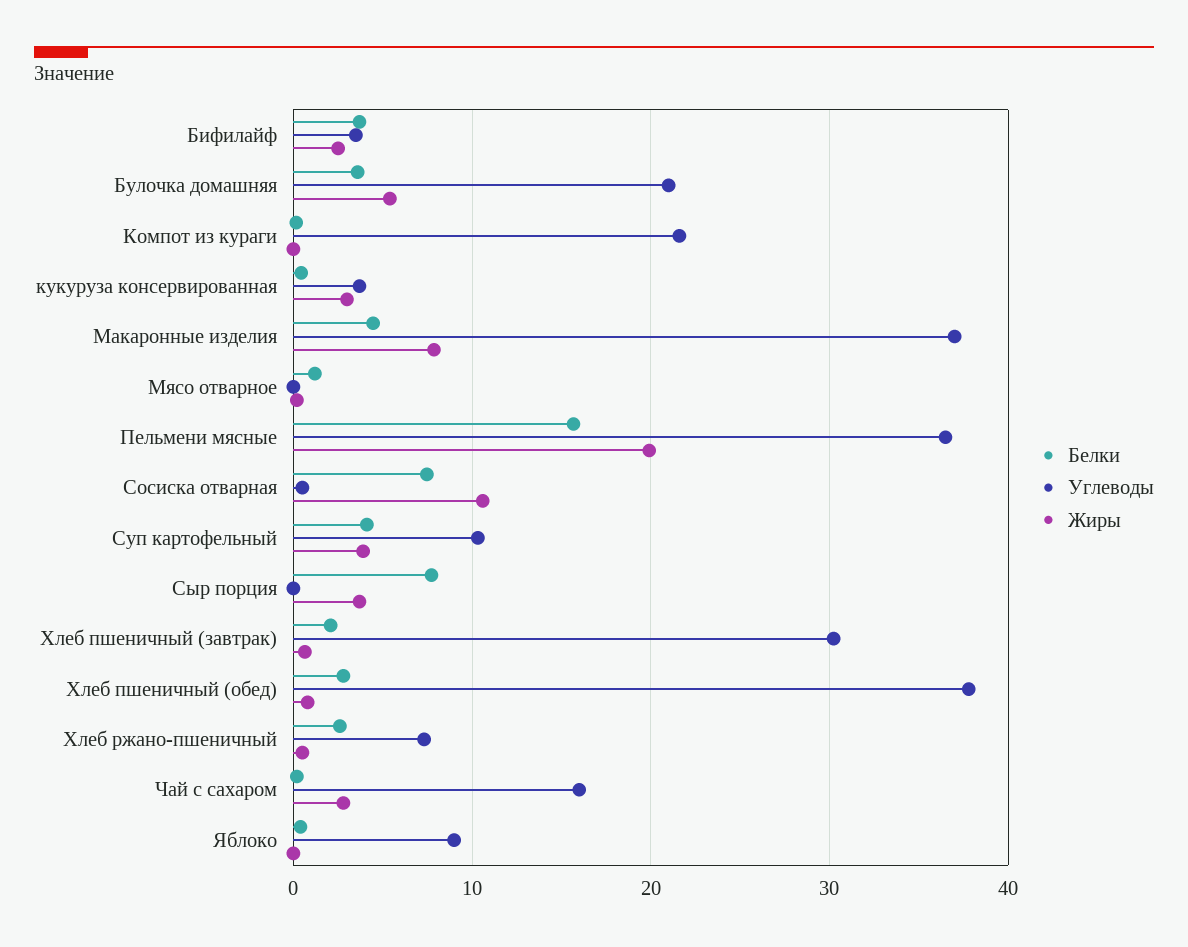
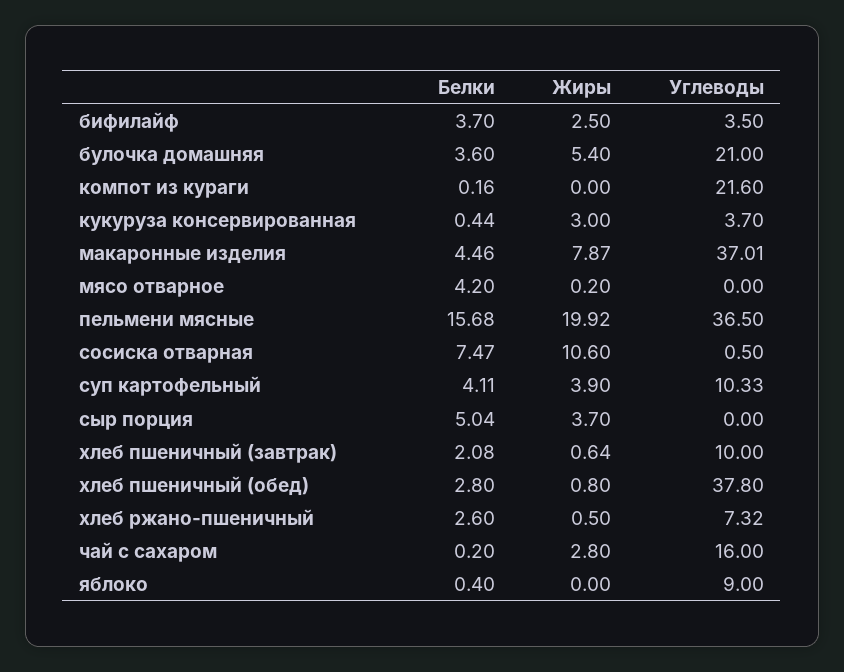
  {
    "Белки": {
      "Бифилайф": 3.7,
      "Булочка домашняя": 3.6,
      "Компот из кураги": 0.16,
      "кукуруза консервированная": 0.44,
      "Макаронные изделия": 4.46,
-     "Мясо отварное": 1,
+     "Мясо отварное": 4.2,
      "Пельмени мясные": 15.68,
      "Сосиска отварная": 7.47,
      "Суп картофельный": 4.11,
-     "Сыр порция": 8,
+     "Сыр порция": 5.04,
      "Хлеб пшеничный (завтрак)": 2.08,
      "Хлеб пшеничный (обед)": 2.8,
      "Хлеб ржано-пшеничный": 2.6,
      "Чай с сахаром": 0.2,
      "Яблоко": 0.4
    },
    "Углеводы": {
      "Бифилайф": 3.5,
      "Булочка домашняя": 21,
      "Компот из кураги": 21.6,
      "кукуруза консервированная": 3.7,
      "Макаронные изделия": 37.01,
      "Мясо отварное": 0,
      "Пельмени мясные": 36.5,
      "Сосиска отварная": 0.5,
      "Суп картофельный": 10.33,
      "Сыр порция": 0,
-     "Хлеб пшеничный (завтрак)": 30,
+     "Хлеб пшеничный (завтрак)": 10,
      "Хлеб пшеничный (обед)": 37.8,
      "Хлеб ржано-пшеничный": 7.32,
      "Чай с сахаром": 16,
      "Яблоко": 9
    },
    "Жиры": {
      "Бифилайф": 2.5,
      "Булочка домашняя": 5.4,
      "Компот из кураги": 0,
      "кукуруза консервированная": 3,
      "Макаронные изделия": 7.87,
      "Мясо отварное": 0.2,
      "Пельмени мясные": 19.92,
      "Сосиска отварная": 10.6,
      "Суп картофельный": 3.9,
      "Сыр порция": 3.7,
      "Хлеб пшеничный (завтрак)": 0.64,
      "Хлеб пшеничный (обед)": 0.8,
      "Хлеб ржано-пшеничный": 0.5,
      "Чай с сахаром": 2.8,
      "Яблоко": 0
    }
  }

